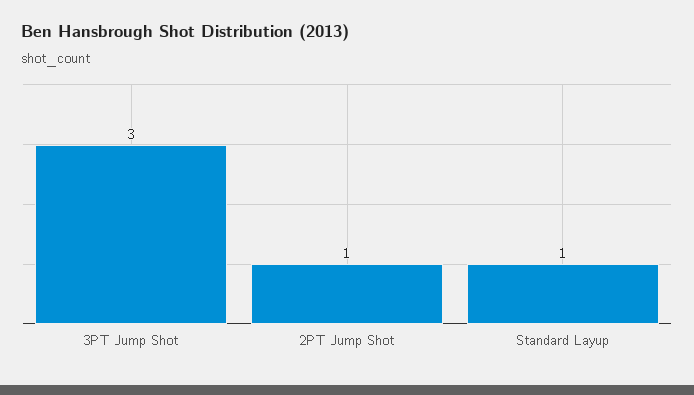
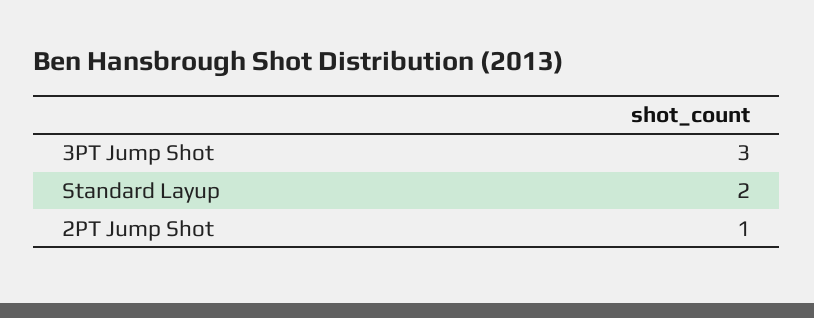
  {
    "3PT Jump Shot": 3,
    "2PT Jump Shot": 1,
-   "Standard Layup": 1
+   "Standard Layup": 2
  }

